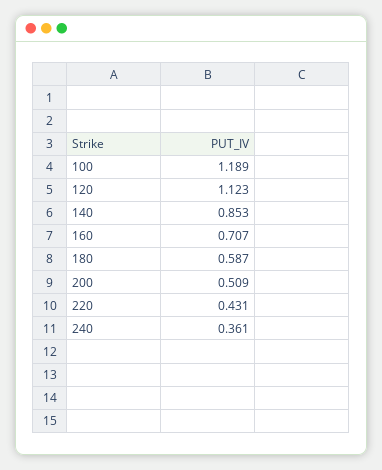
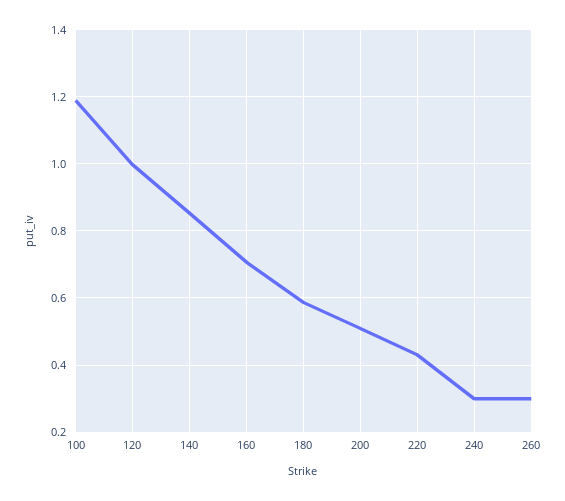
  {
    "100": 1.189,
-   "120": 1.123,
+   "120": 1,
    "140": 0.853,
    "160": 0.707,
    "180": 0.587,
    "200": 0.509,
    "220": 0.431,
-   "240": 0.361
+   "240": 0.3,
+   "260": 0.3
  }

